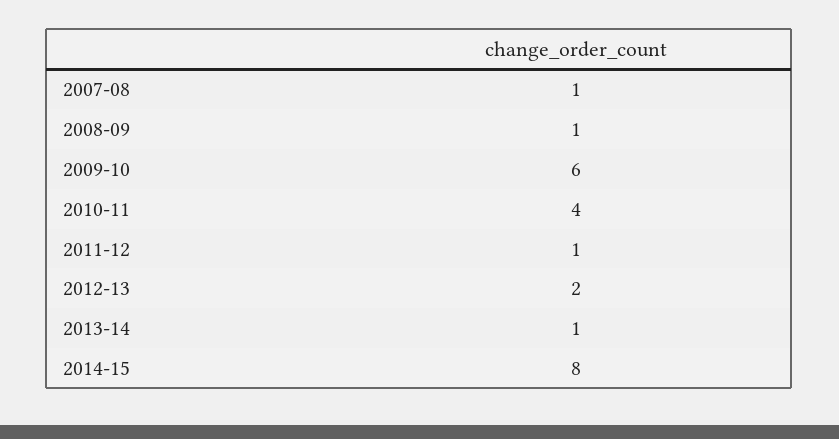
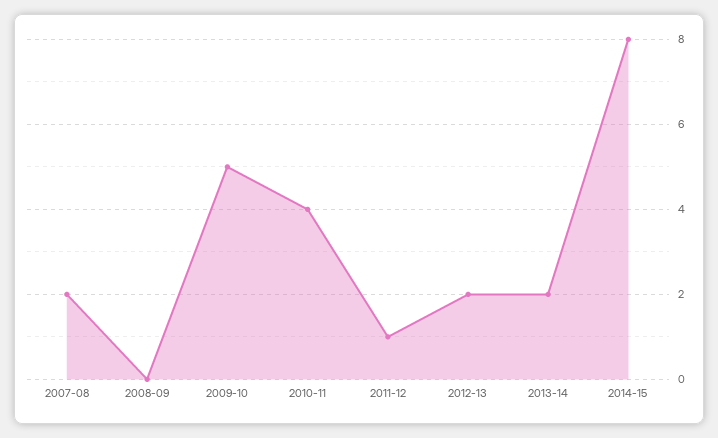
  {
-   "2007-08": 1,
+   "2007-08": 2,
-   "2008-09": 1,
+   "2008-09": 0,
-   "2009-10": 6,
+   "2009-10": 5,
    "2010-11": 4,
    "2011-12": 1,
    "2012-13": 2,
-   "2013-14": 1,
+   "2013-14": 2,
    "2014-15": 8
  }

